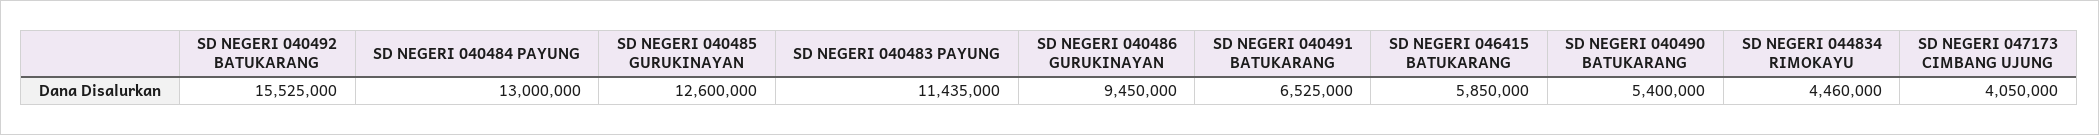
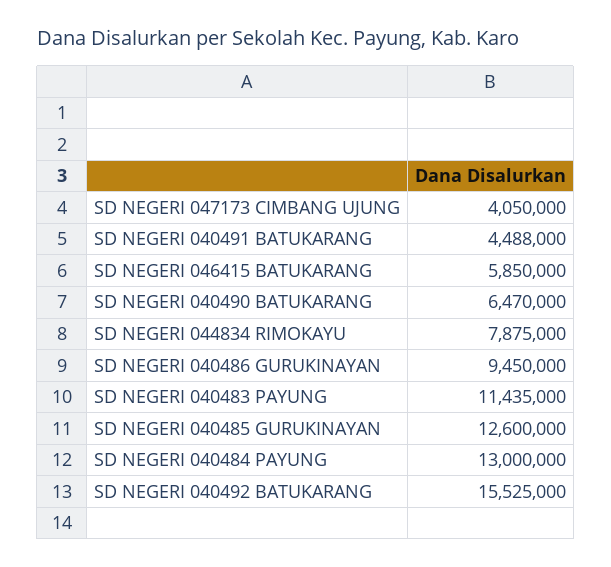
  {
    "SD NEGERI 040492 BATUKARANG": 15525000,
    "SD NEGERI 040484 PAYUNG": 13000000,
    "SD NEGERI 040485 GURUKINAYAN": 12600000,
    "SD NEGERI 040483 PAYUNG": 11435000,
    "SD NEGERI 040486 GURUKINAYAN": 9450000,
-   "SD NEGERI 040491 BATUKARANG": 6525000,
+   "SD NEGERI 040491 BATUKARANG": 4488000,
    "SD NEGERI 046415 BATUKARANG": 5850000,
-   "SD NEGERI 040490 BATUKARANG": 5400000,
+   "SD NEGERI 040490 BATUKARANG": 6470000,
-   "SD NEGERI 044834 RIMOKAYU": 4460000,
+   "SD NEGERI 044834 RIMOKAYU": 7875000,
    "SD NEGERI 047173 CIMBANG UJUNG": 4050000
  }

